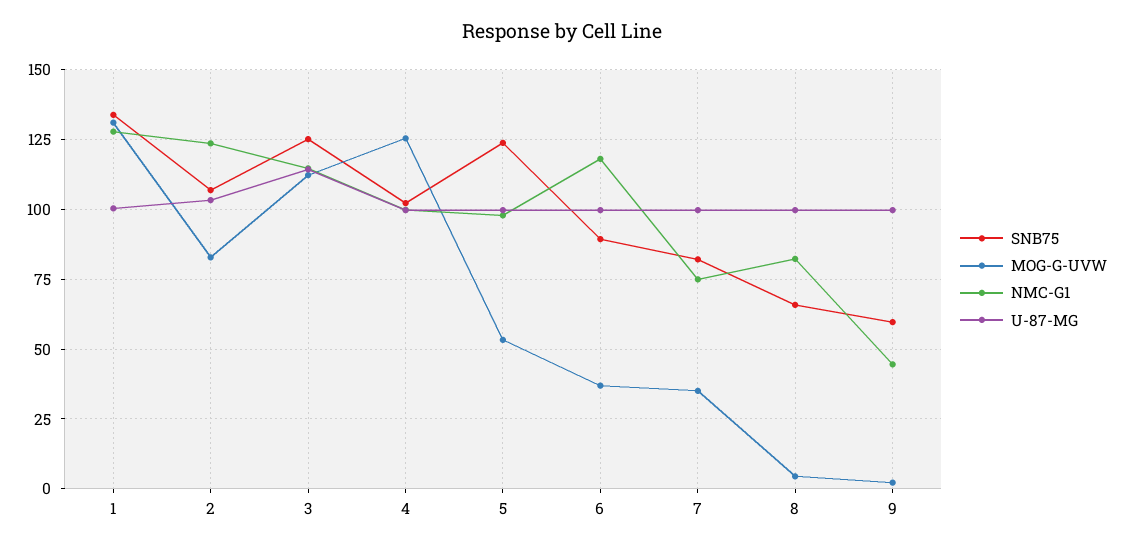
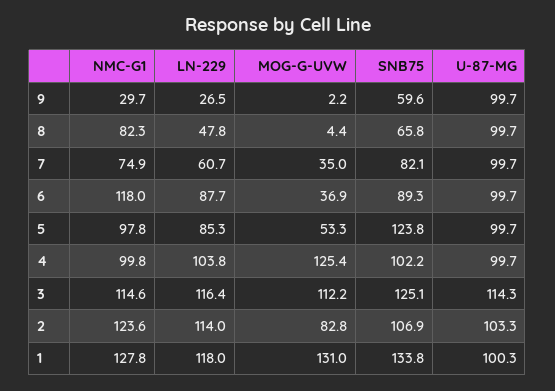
  {
    "SNB75": {
      "1": 133.8,
      "2": 106.9,
      "3": 125.1,
      "4": 102.2,
      "5": 123.8,
      "6": 89.3,
      "7": 82.1,
      "8": 65.8,
      "9": 59.6
    },
    "MOG-G-UVW": {
      "1": 131,
      "2": 82.8,
      "3": 112.2,
      "4": 125.4,
      "5": 53.3,
      "6": 36.9,
      "7": 35,
      "8": 4.4,
      "9": 2.2
    },
    "NMC-G1": {
      "1": 127.8,
      "2": 123.6,
      "3": 114.6,
      "4": 99.8,
      "5": 97.8,
      "6": 118,
      "7": 74.9,
      "8": 82.3,
-     "9": 45
+     "9": 29.7
    },
    "U-87-MG": {
      "1": 100.3,
      "2": 103.3,
      "3": 114.3,
      "4": 99.7,
      "5": 99.7,
      "6": 99.7,
      "7": 99.7,
      "8": 99.7,
      "9": 99.7
-   }
+   },
+   "LN-229": {
+     "9": 26.5,
+     "8": 47.8,
+     "7": 60.7,
+     "6": 87.7,
+     "5": 85.3,
+     "4": 103.8,
+     "3": 116.4,
+     "2": 114,
+     "1": 118
+   }
  }

